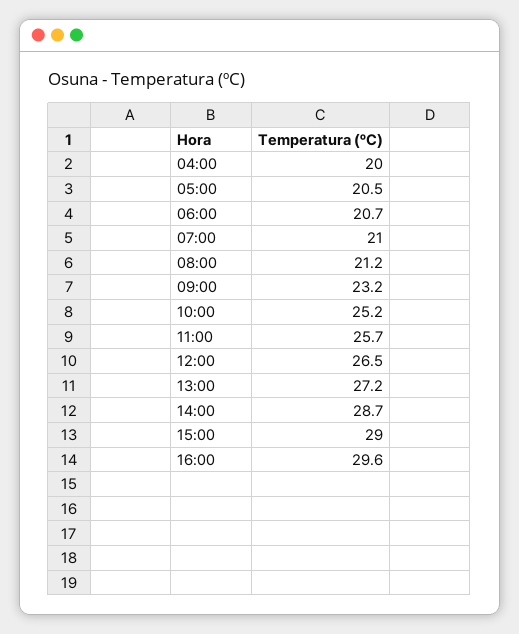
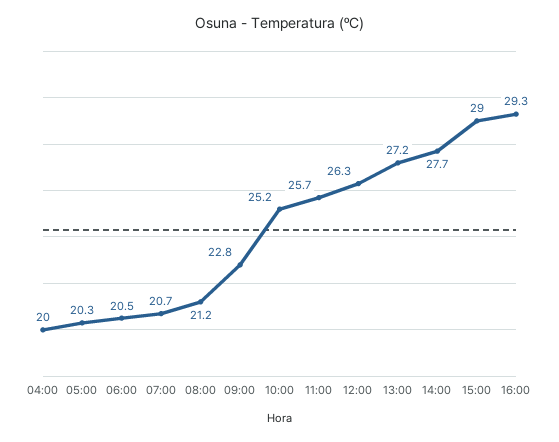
  {
    "04:00": 20,
-   "05:00": 20.5,
+   "05:00": 20.3,
-   "06:00": 20.7,
+   "06:00": 20.5,
-   "07:00": 21,
+   "07:00": 20.7,
    "08:00": 21.2,
-   "09:00": 23.2,
+   "09:00": 22.8,
    "10:00": 25.2,
    "11:00": 25.7,
-   "12:00": 26.5,
+   "12:00": 26.3,
    "13:00": 27.2,
-   "14:00": 28.7,
+   "14:00": 27.7,
    "15:00": 29,
-   "16:00": 29.6
+   "16:00": 29.3
  }

